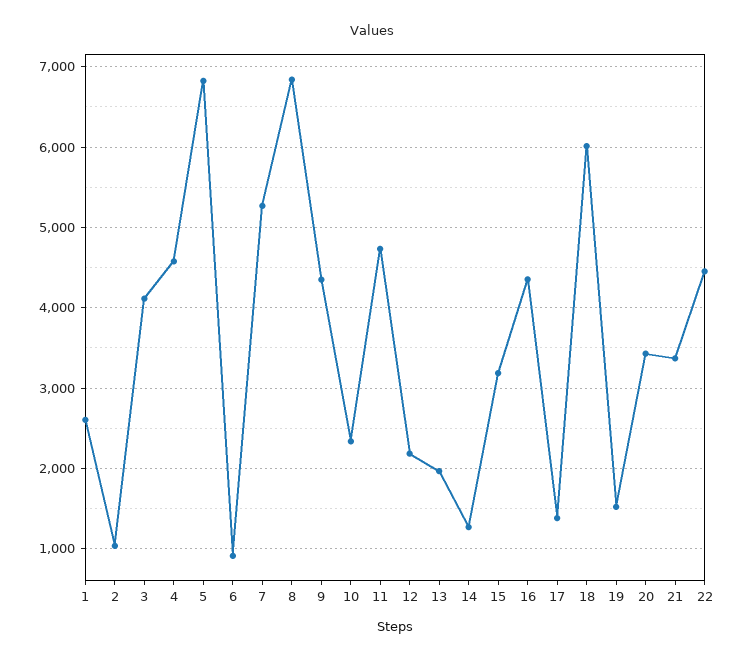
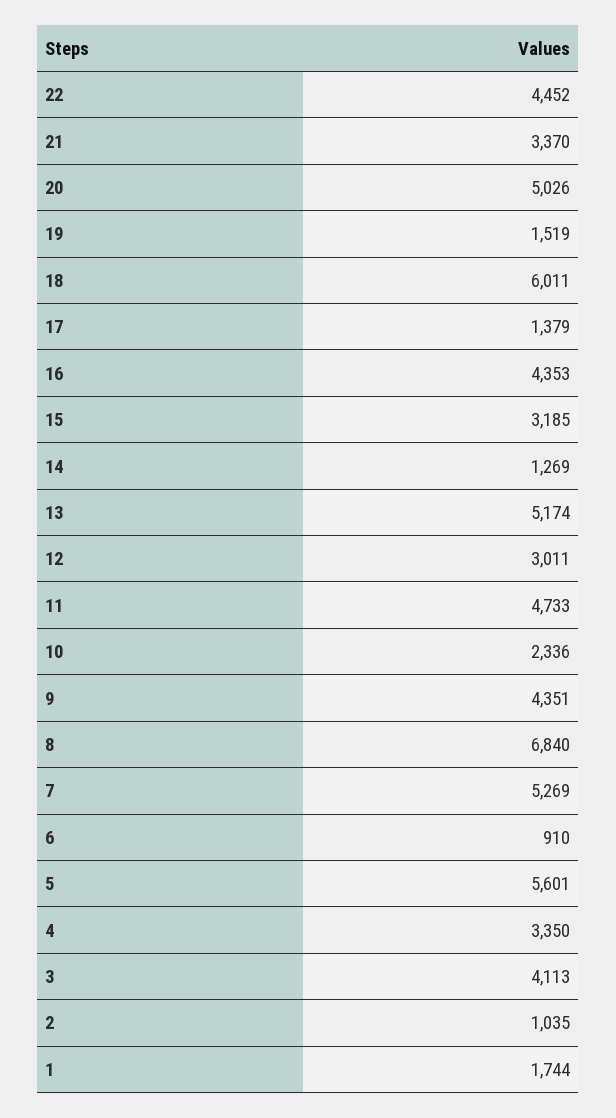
  {
-   "1": 2600,
+   "1": 1744,
    "2": 1035,
    "3": 4113,
-   "4": 4600,
+   "4": 3350,
-   "5": 6800,
+   "5": 5601,
    "6": 910,
    "7": 5269,
    "8": 6840,
    "9": 4351,
    "10": 2336,
    "11": 4733,
-   "12": 2200,
+   "12": 3011,
-   "13": 2000,
+   "13": 5174,
    "14": 1269,
    "15": 3185,
    "16": 4353,
    "17": 1379,
    "18": 6011,
    "19": 1519,
-   "20": 3400,
+   "20": 5026,
    "21": 3370,
    "22": 4452
  }

